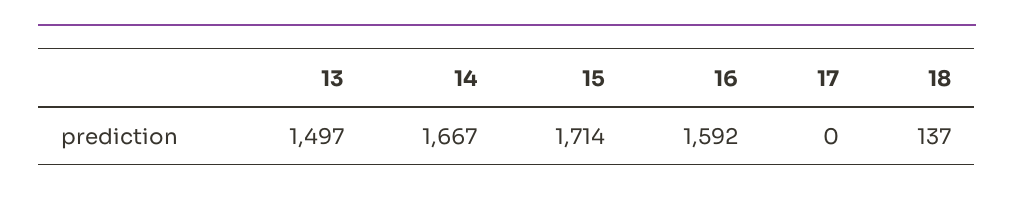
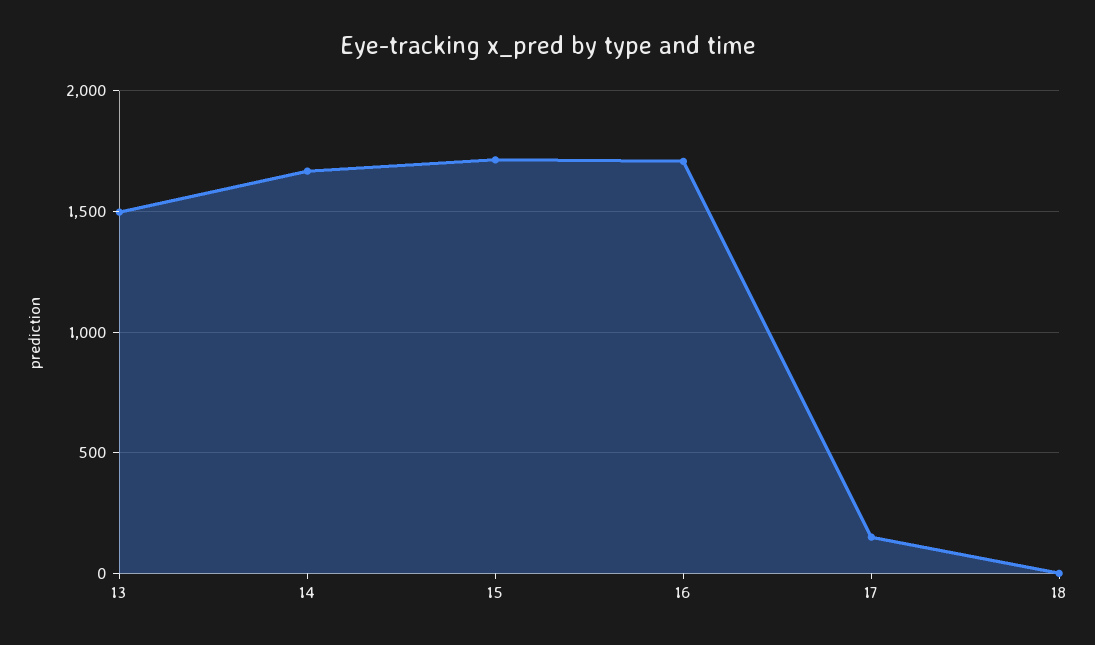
  {
    "13": 1497,
    "14": 1667,
    "15": 1714,
-   "16": 1592,
+   "16": 1700,
-   "17": 0,
+   "17": 150,
-   "18": 137
+   "18": 0
  }

